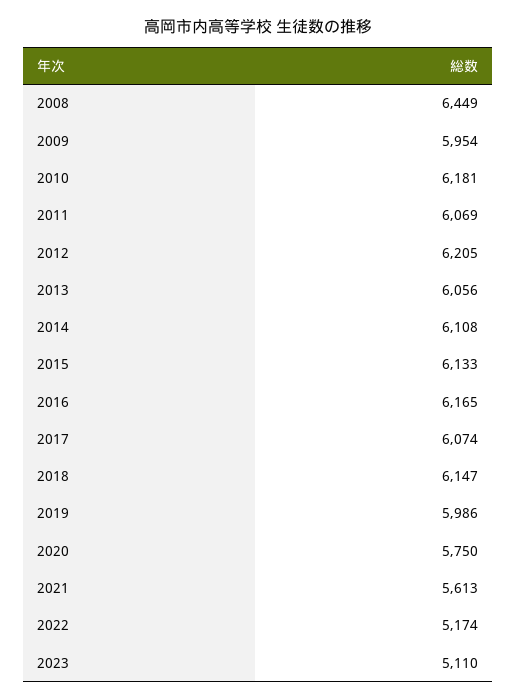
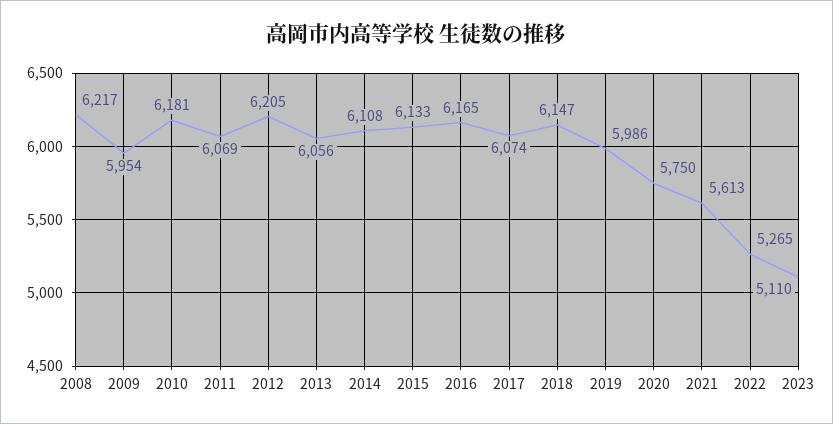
  {
-   "2008": 6449,
+   "2008": 6217,
    "2009": 5954,
    "2010": 6181,
    "2011": 6069,
    "2012": 6205,
    "2013": 6056,
    "2014": 6108,
    "2015": 6133,
    "2016": 6165,
    "2017": 6074,
    "2018": 6147,
    "2019": 5986,
    "2020": 5750,
    "2021": 5613,
-   "2022": 5174,
+   "2022": 5265,
    "2023": 5110
  }

